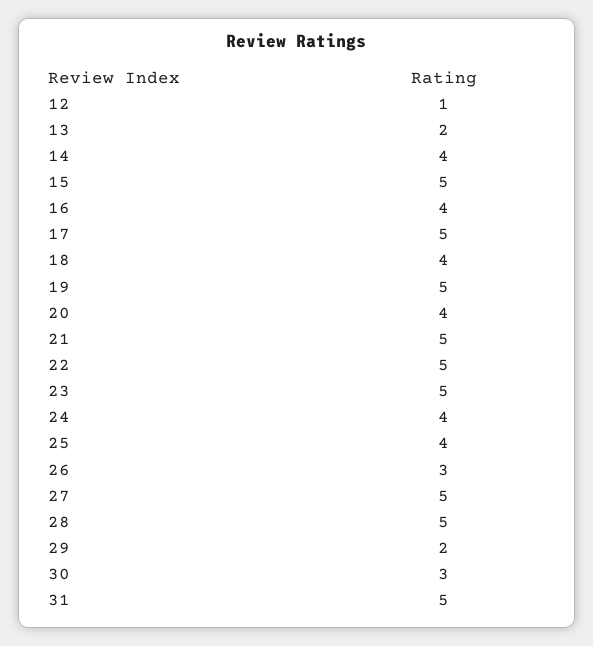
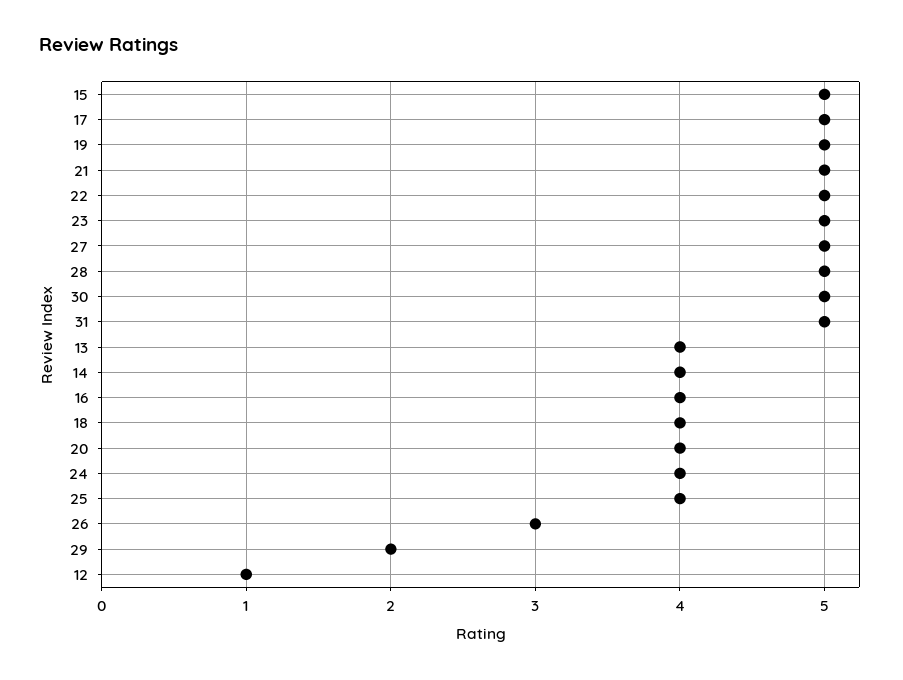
  {
    "12": 1,
-   "13": 2,
+   "13": 4,
    "14": 4,
    "15": 5,
    "16": 4,
    "17": 5,
    "18": 4,
    "19": 5,
    "20": 4,
    "21": 5,
    "22": 5,
    "23": 5,
    "24": 4,
    "25": 4,
    "26": 3,
    "27": 5,
    "28": 5,
    "29": 2,
-   "30": 3,
+   "30": 5,
    "31": 5
  }

